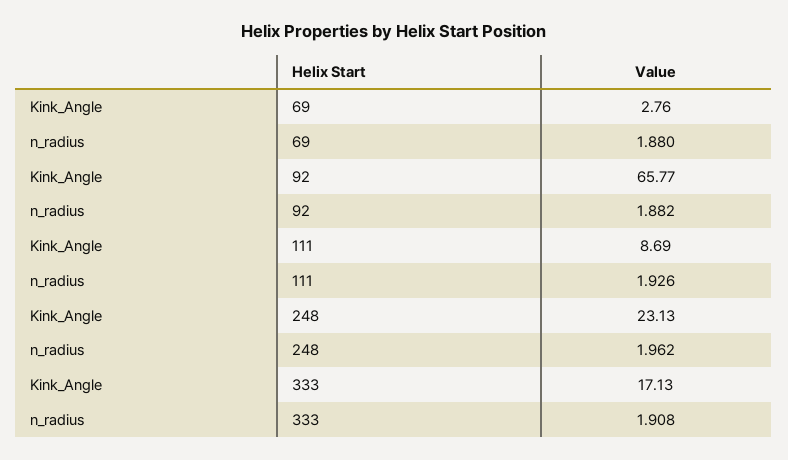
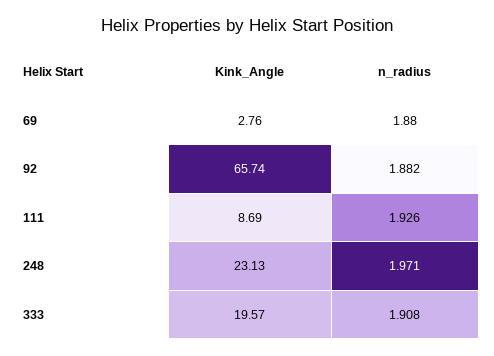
  {
    "Kink_Angle": {
      "69": 2.76,
-     "92": 65.77,
+     "92": 65.74,
      "111": 8.69,
      "248": 23.13,
-     "333": 17.13
+     "333": 19.57
    },
    "n_radius": {
      "69": 1.88,
      "92": 1.882,
      "111": 1.926,
-     "248": 1.962,
+     "248": 1.971,
      "333": 1.908
    }
  }

